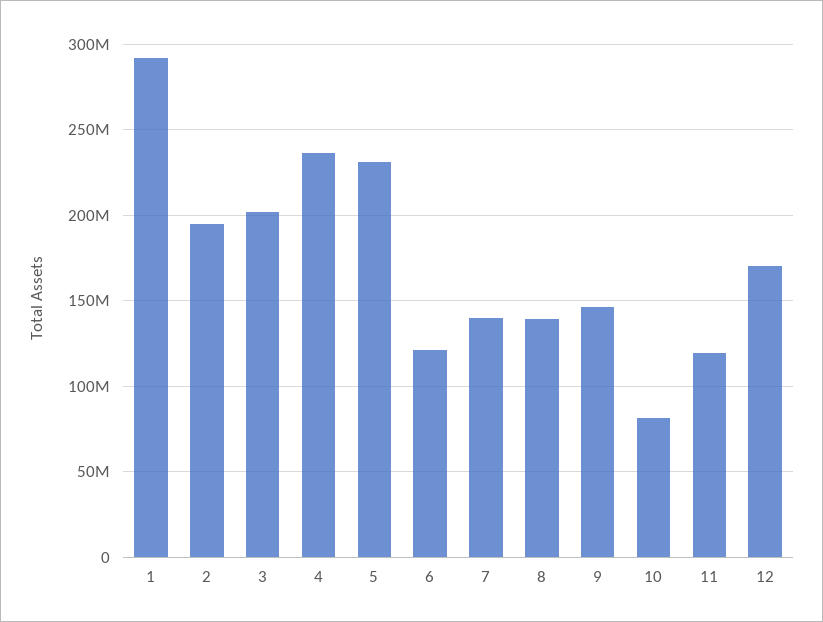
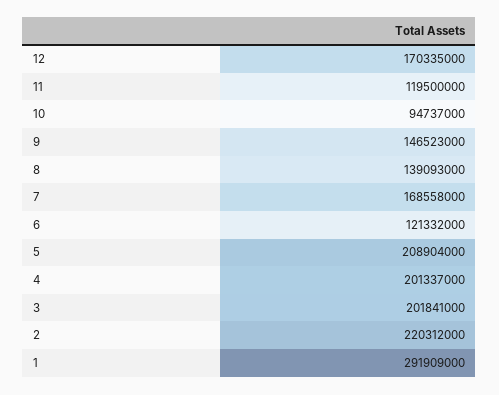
  {
    "1": 291909000,
-   "2": 195000000,
+   "2": 220312000,
    "3": 201841000,
-   "4": 235000000,
+   "4": 201337000,
-   "5": 230000000,
+   "5": 208904000,
    "6": 121332000,
-   "7": 140000000,
+   "7": 168558000,
    "8": 139093000,
    "9": 146523000,
-   "10": 80000000,
+   "10": 94737000,
    "11": 119500000,
    "12": 170335000
  }

